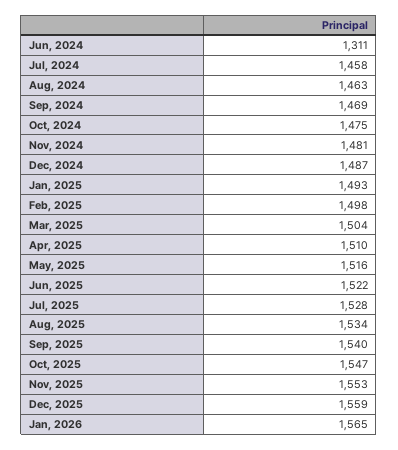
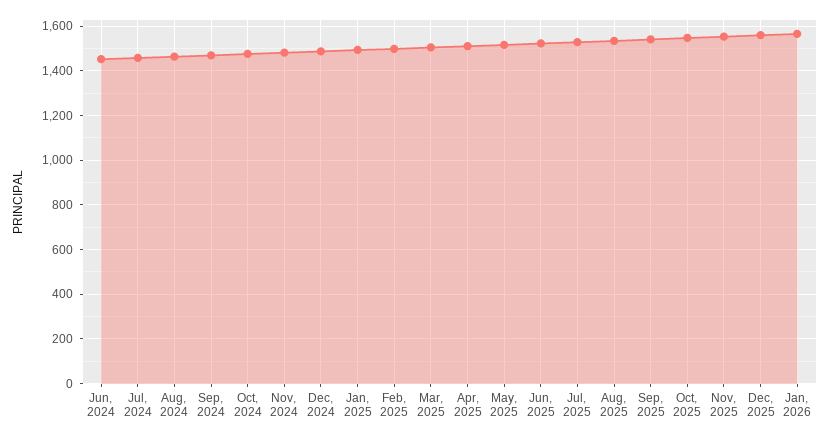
  {
-   "Jun, 2024": 1311,
+   "Jun, 2024": 1450,
    "Jul, 2024": 1458,
    "Aug, 2024": 1463,
    "Sep, 2024": 1469,
    "Oct, 2024": 1475,
    "Nov, 2024": 1481,
    "Dec, 2024": 1487,
    "Jan, 2025": 1493,
    "Feb, 2025": 1498,
    "Mar, 2025": 1504,
    "Apr, 2025": 1510,
    "May, 2025": 1516,
    "Jun, 2025": 1522,
    "Jul, 2025": 1528,
    "Aug, 2025": 1534,
    "Sep, 2025": 1540,
    "Oct, 2025": 1547,
    "Nov, 2025": 1553,
    "Dec, 2025": 1559,
    "Jan, 2026": 1565
  }

